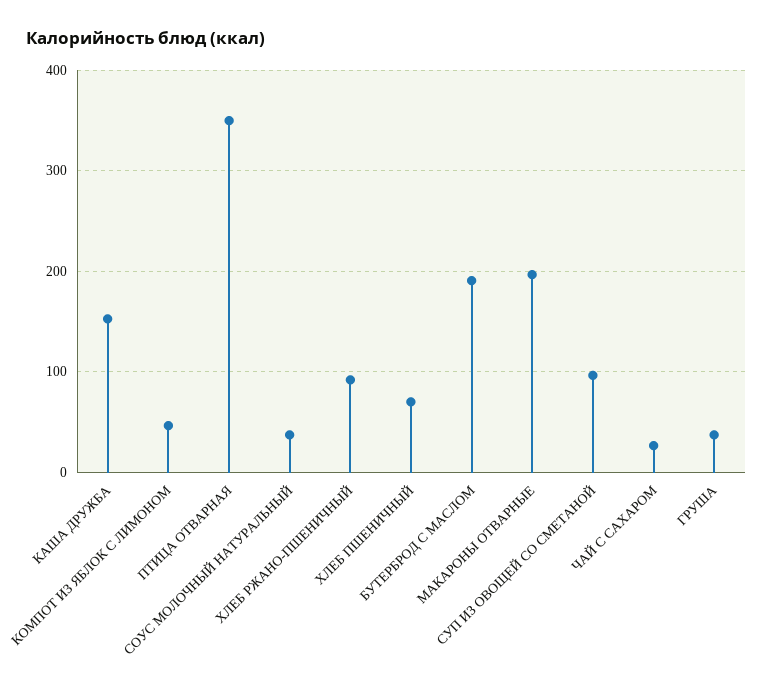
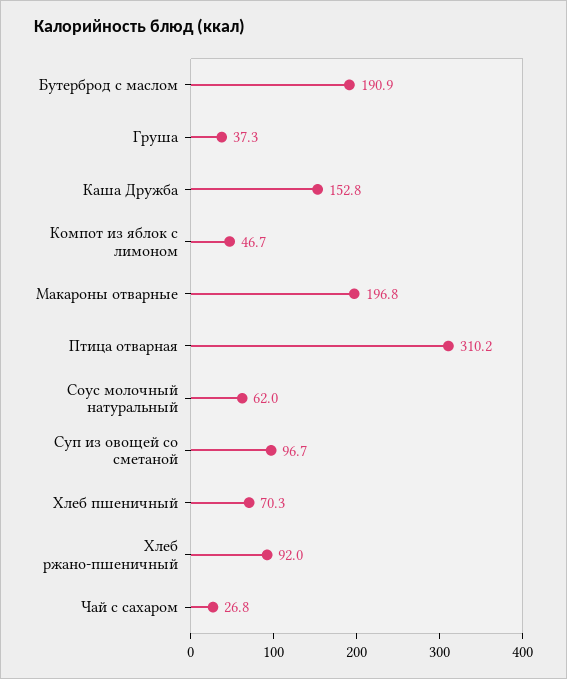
  {
    "КАША ДРУЖБА": 152.8,
    "КОМПОТ ИЗ ЯБЛОК С ЛИМОНОМ": 46.7,
-   "ПТИЦА ОТВАРНАЯ": 350,
+   "ПТИЦА ОТВАРНАЯ": 310.2,
-   "СОУС МОЛОЧНЫЙ НАТУРАЛЬНЫЙ": 40,
+   "СОУС МОЛОЧНЫЙ НАТУРАЛЬНЫЙ": 62,
    "ХЛЕБ РЖАНО-ПШЕНИЧНЫЙ": 92,
    "ХЛЕБ ПШЕНИЧНЫЙ": 70.3,
    "БУТЕРБРОД С МАСЛОМ": 190.9,
    "МАКАРОНЫ ОТВАРНЫЕ": 196.8,
    "СУП ИЗ ОВОЩЕЙ СО СМЕТАНОЙ": 96.7,
    "ЧАЙ С САХАРОМ": 26.8,
    "ГРУША": 37.3
  }

